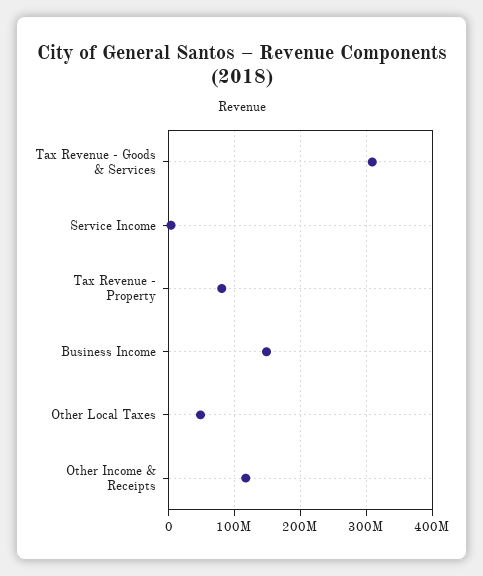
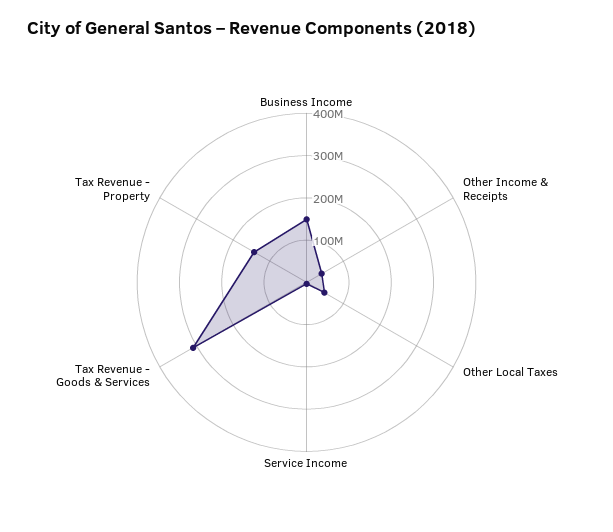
  {
    "Tax Revenue - Goods & Services": 310000000,
    "Service Income": 0,
-   "Tax Revenue - Property": 80000000,
+   "Tax Revenue - Property": 140000000,
    "Business Income": 150000000,
    "Other Local Taxes": 50000000,
-   "Other Income & Receipts": 120000000
+   "Other Income & Receipts": 40000000
  }

